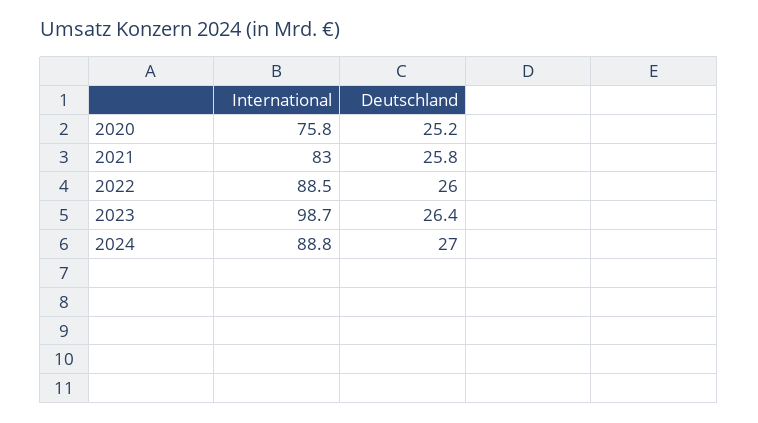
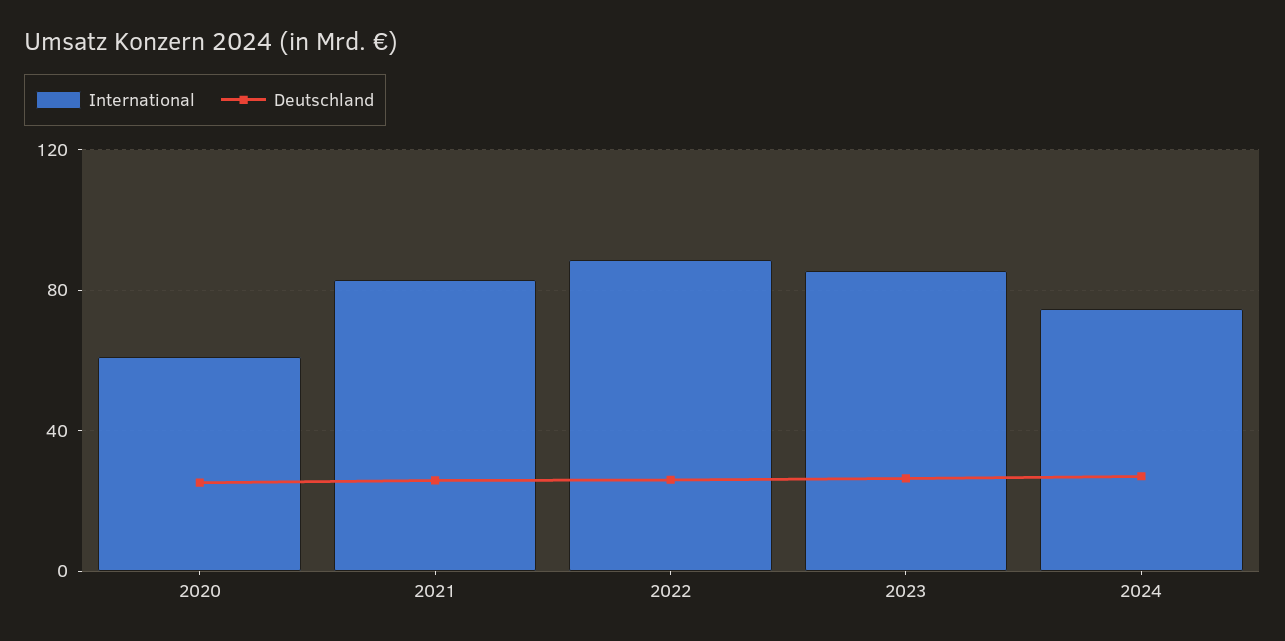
  {
    "International": {
-     "2020": 75.8,
+     "2020": 60,
      "2021": 83,
      "2022": 88.5,
-     "2023": 98.7,
+     "2023": 85,
-     "2024": 88.8
+     "2024": 75
    },
    "Deutschland": {
      "2020": 25.2,
      "2021": 25.8,
      "2022": 26,
      "2023": 26.4,
      "2024": 27
    }
  }

